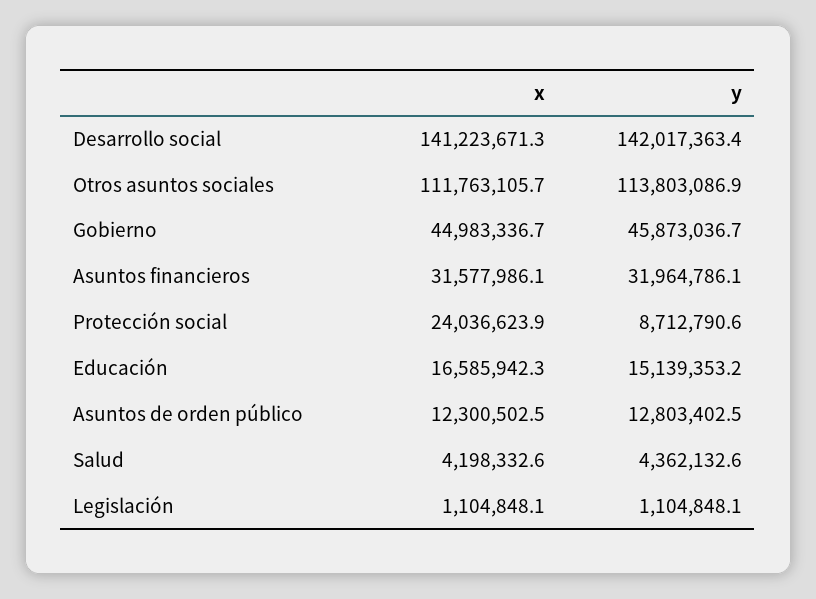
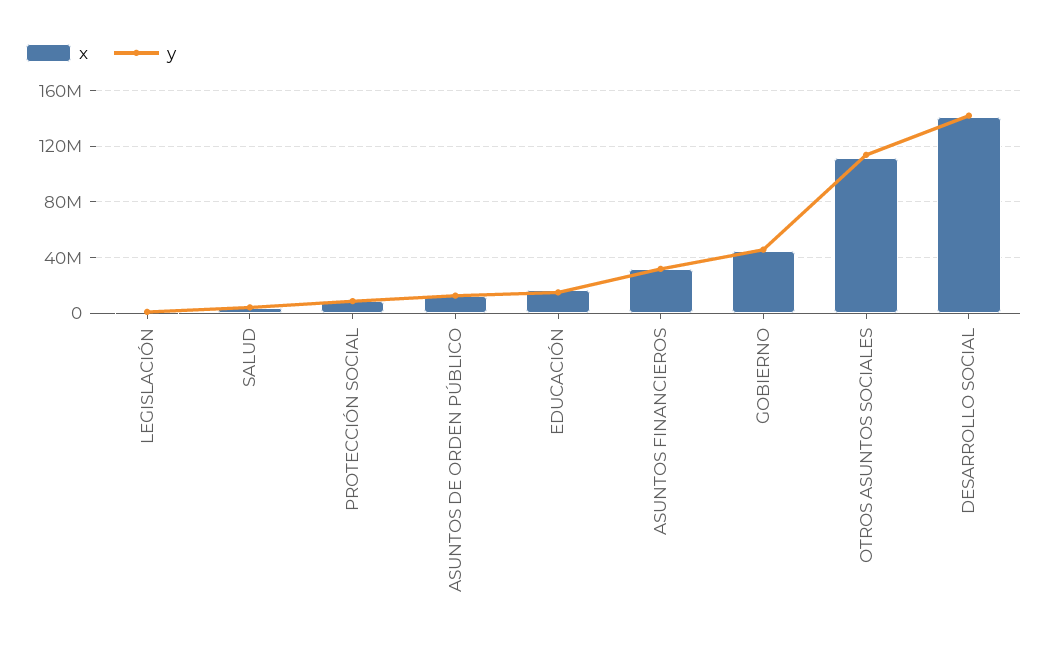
  {
    "x": {
      "Desarrollo social": 141223671.3,
      "Otros asuntos sociales": 111763105.7,
      "Gobierno": 44983336.7,
      "Asuntos financieros": 31577986.1,
-     "Protección social": 24036623.9,
+     "Protección social": 10000000,
      "Educación": 16585942.3,
      "Asuntos de orden público": 12300502.5,
      "Salud": 4198332.6,
      "Legislación": 1104848.1
    },
    "y": {
      "Desarrollo social": 142017363.4,
      "Otros asuntos sociales": 113803086.9,
      "Gobierno": 45873036.7,
      "Asuntos financieros": 31964786.1,
      "Protección social": 8712790.6,
      "Educación": 15139353.2,
      "Asuntos de orden público": 12803402.5,
      "Salud": 4362132.6,
      "Legislación": 1104848.1
    }
  }

